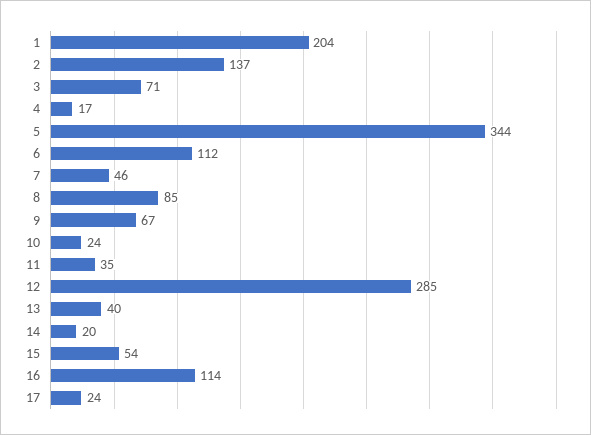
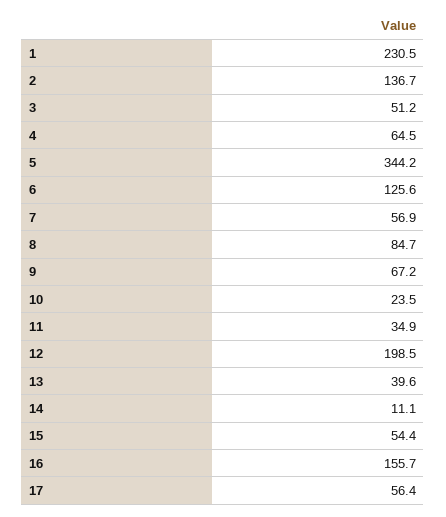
  {
-   "1": 204,
+   "1": 230.5,
    "2": 136.7,
-   "3": 71,
+   "3": 51.2,
-   "4": 17,
+   "4": 64.5,
    "5": 344.2,
-   "6": 112,
+   "6": 125.6,
-   "7": 46,
+   "7": 56.9,
    "8": 84.7,
    "9": 67.2,
    "10": 23.5,
    "11": 34.9,
-   "12": 285,
+   "12": 198.5,
    "13": 39.6,
-   "14": 20,
+   "14": 11.1,
    "15": 54.4,
-   "16": 114,
+   "16": 155.7,
-   "17": 24
+   "17": 56.4
  }

